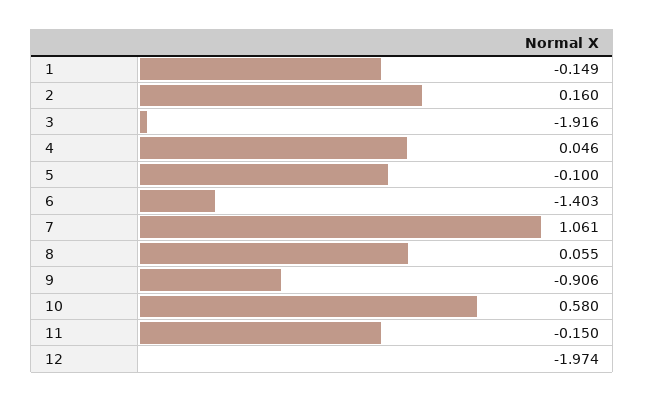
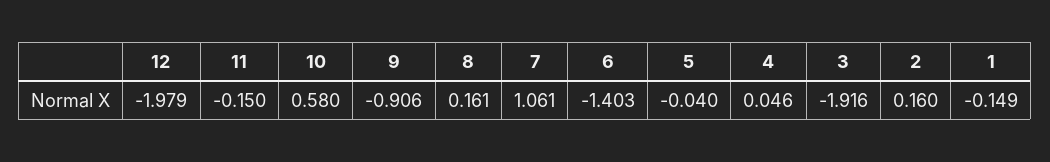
  {
    "1": -0.149,
    "2": 0.16,
    "3": -1.916,
    "4": 0.046,
-   "5": -0.1,
+   "5": -0.04,
    "6": -1.403,
    "7": 1.061,
-   "8": 0.055,
+   "8": 0.161,
    "9": -0.906,
    "10": 0.58,
    "11": -0.15,
-   "12": -1.974
+   "12": -1.979
  }

